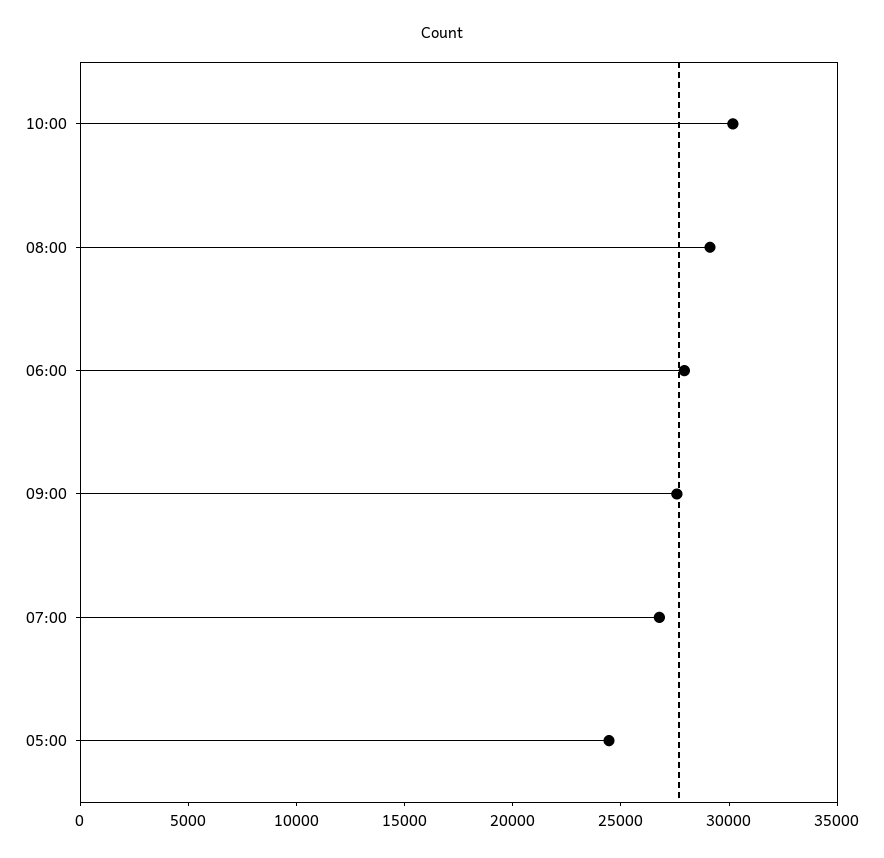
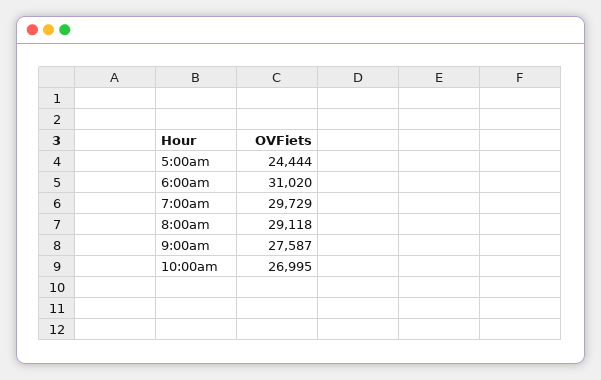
  {
-   "10:00": 30000,
+   "10:00": 26995,
    "08:00": 29118,
-   "06:00": 28000,
+   "06:00": 31020,
    "09:00": 27587,
-   "07:00": 27000,
+   "07:00": 29729,
    "05:00": 24444
  }

